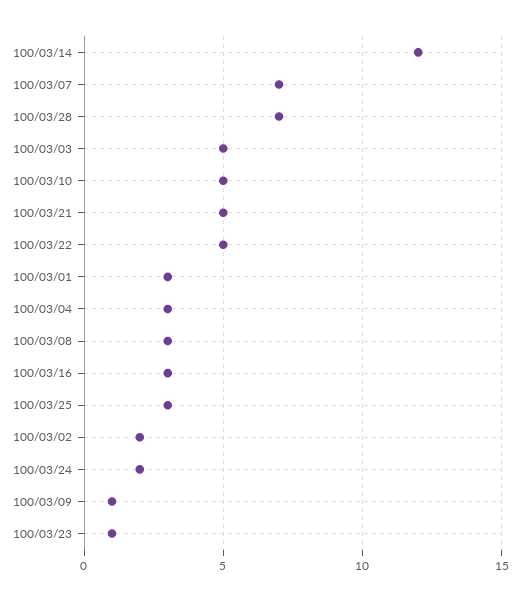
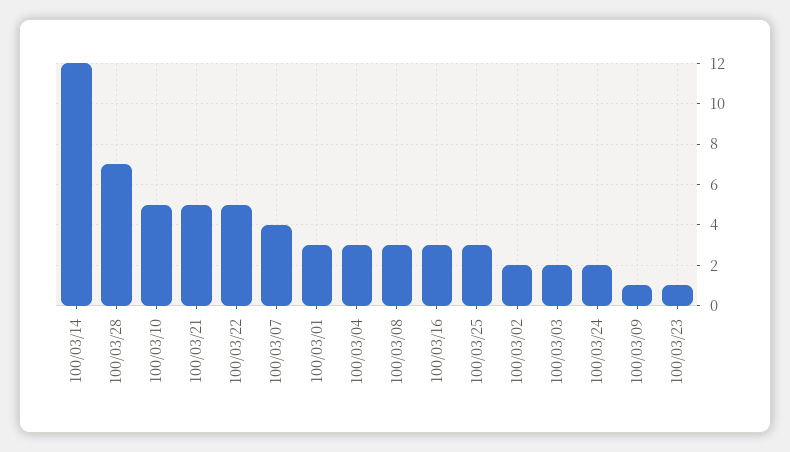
  {
    "100/03/14": 12,
-   "100/03/07": 7,
+   "100/03/07": 4,
    "100/03/28": 7,
-   "100/03/03": 5,
+   "100/03/03": 2,
    "100/03/10": 5,
    "100/03/21": 5,
    "100/03/22": 5,
    "100/03/01": 3,
    "100/03/04": 3,
    "100/03/08": 3,
    "100/03/16": 3,
    "100/03/25": 3,
    "100/03/02": 2,
    "100/03/24": 2,
    "100/03/09": 1,
    "100/03/23": 1
  }

